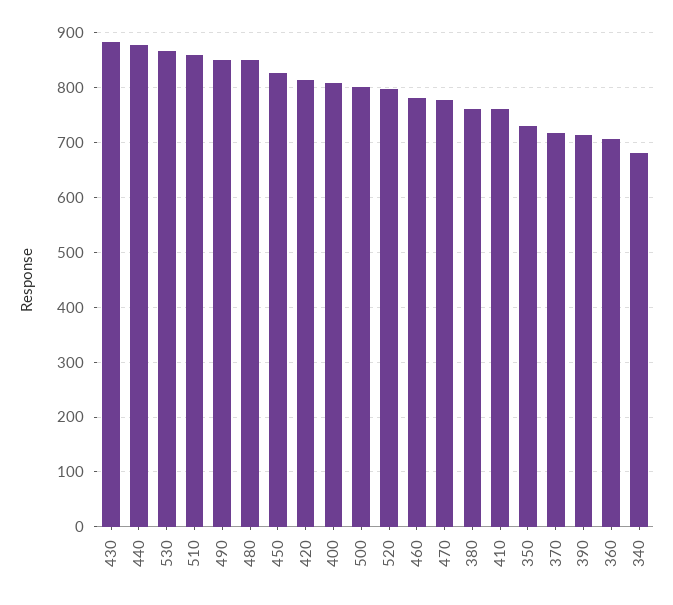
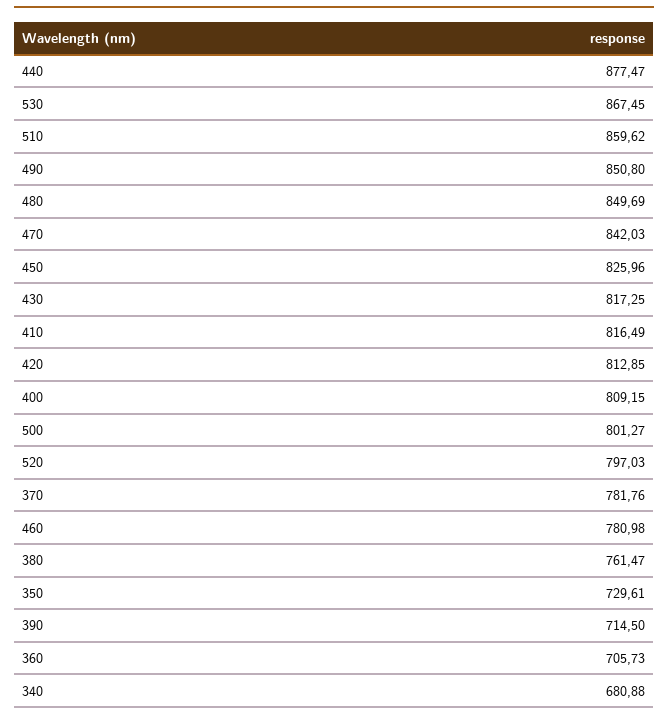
  {
-   "430": 880,
+   "430": 817.25,
    "440": 877.47,
    "530": 867.45,
    "510": 859.62,
    "490": 850.8,
    "480": 849.69,
    "450": 825.96,
    "420": 812.85,
    "400": 809.15,
    "500": 801.27,
    "520": 797.03,
    "460": 780.98,
-   "470": 780,
+   "470": 842.03,
    "380": 761.47,
-   "410": 760,
+   "410": 816.49,
    "350": 729.61,
-   "370": 720,
+   "370": 781.76,
    "390": 714.5,
    "360": 705.73,
    "340": 680.88
  }

